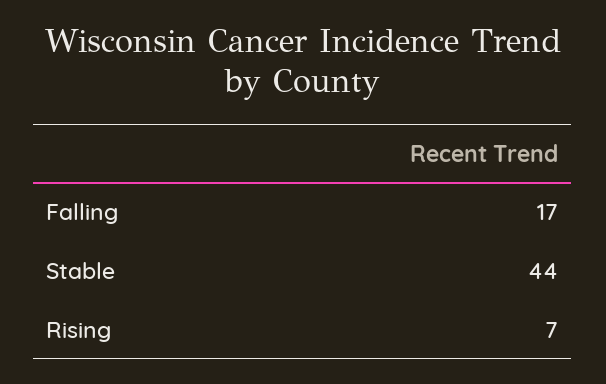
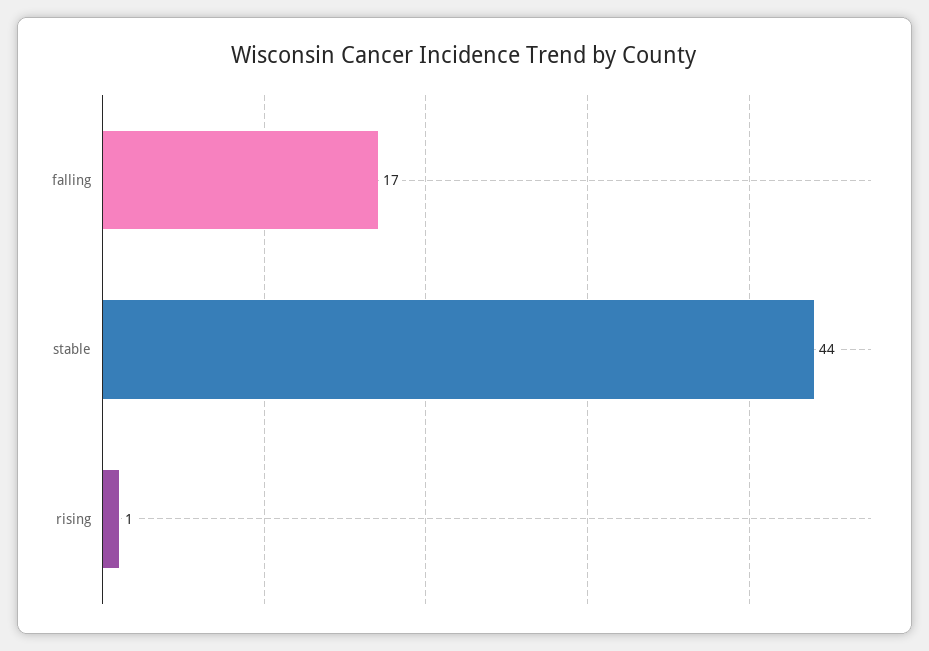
  {
    "Falling": 17,
    "Stable": 44,
-   "Rising": 7
+   "Rising": 1
  }

